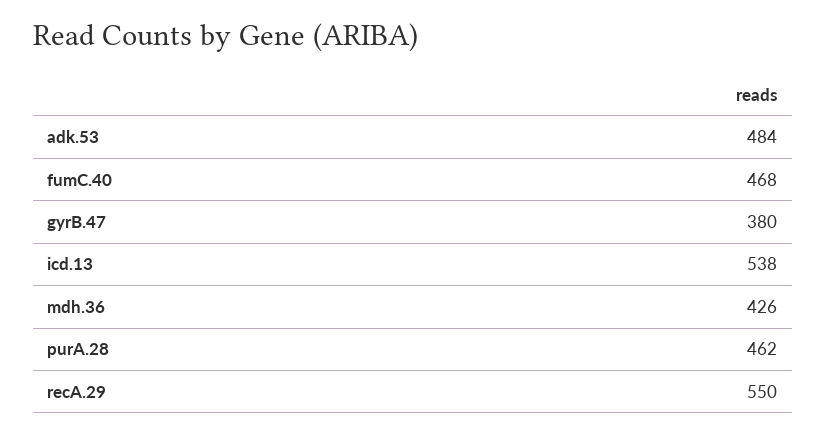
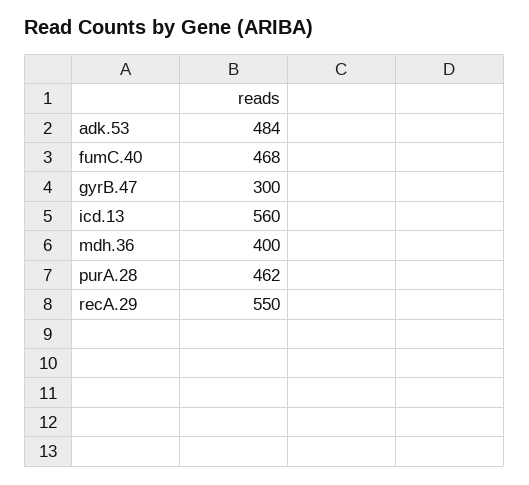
  {
    "adk.53": 484,
    "fumC.40": 468,
-   "gyrB.47": 380,
+   "gyrB.47": 300,
-   "icd.13": 538,
+   "icd.13": 560,
-   "mdh.36": 426,
+   "mdh.36": 400,
    "purA.28": 462,
    "recA.29": 550
  }

